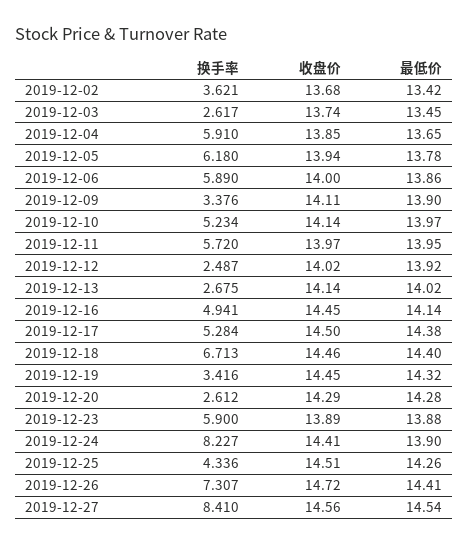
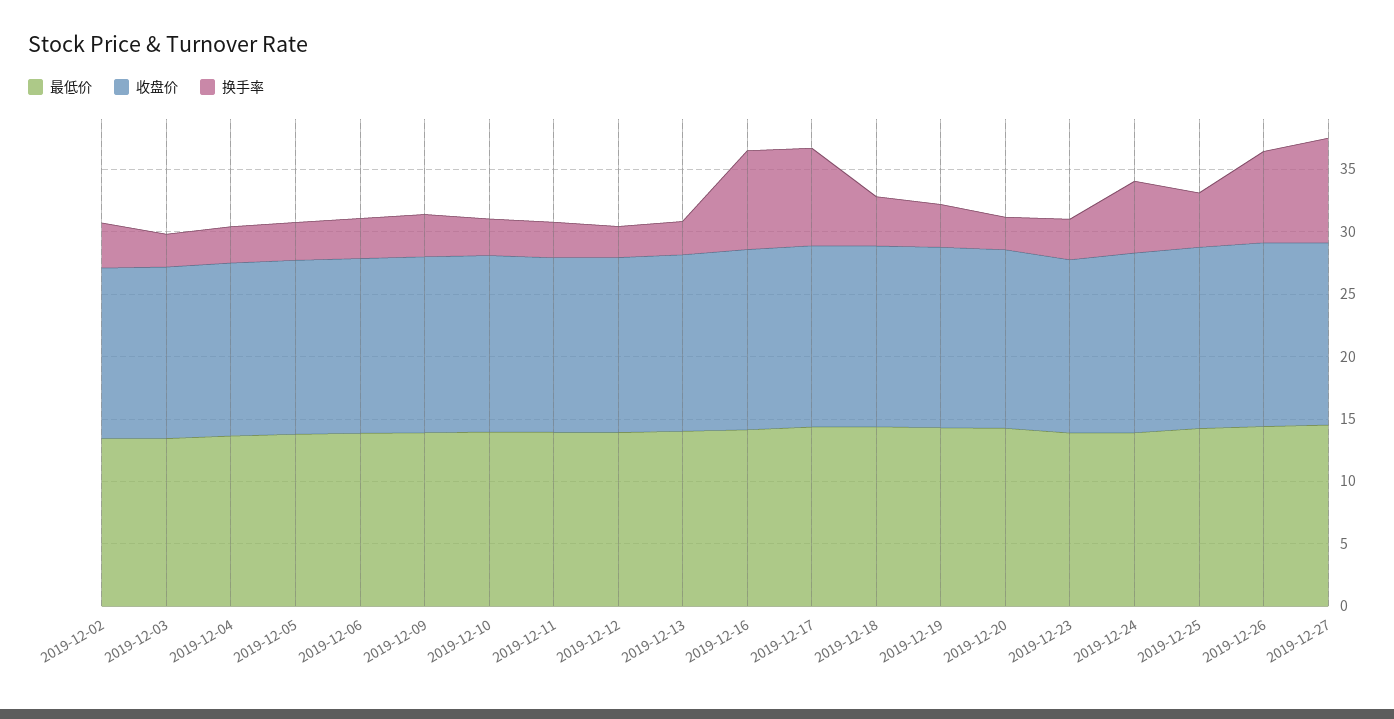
  {
    "换手率": {
      "2019-12-02": 3.621,
      "2019-12-03": 2.617,
-     "2019-12-04": 5.91,
+     "2019-12-04": 3,
-     "2019-12-05": 6.18,
+     "2019-12-05": 3,
-     "2019-12-06": 5.89,
+     "2019-12-06": 3,
      "2019-12-09": 3.376,
-     "2019-12-10": 5.234,
+     "2019-12-10": 3,
-     "2019-12-11": 5.72,
+     "2019-12-11": 3,
      "2019-12-12": 2.487,
      "2019-12-13": 2.675,
-     "2019-12-16": 4.941,
+     "2019-12-16": 8,
-     "2019-12-17": 5.284,
+     "2019-12-17": 8,
-     "2019-12-18": 6.713,
+     "2019-12-18": 4,
      "2019-12-19": 3.416,
      "2019-12-20": 2.612,
-     "2019-12-23": 5.9,
+     "2019-12-23": 3,
-     "2019-12-24": 8.227,
+     "2019-12-24": 6,
      "2019-12-25": 4.336,
      "2019-12-26": 7.307,
      "2019-12-27": 8.41
    },
    "收盘价": {
      "2019-12-02": 13.68,
      "2019-12-03": 13.74,
      "2019-12-04": 13.85,
      "2019-12-05": 13.94,
      "2019-12-06": 14,
      "2019-12-09": 14.11,
      "2019-12-10": 14.14,
      "2019-12-11": 13.97,
      "2019-12-12": 14.02,
      "2019-12-13": 14.14,
      "2019-12-16": 14.45,
      "2019-12-17": 14.5,
      "2019-12-18": 14.46,
      "2019-12-19": 14.45,
      "2019-12-20": 14.29,
      "2019-12-23": 13.89,
      "2019-12-24": 14.41,
      "2019-12-25": 14.51,
      "2019-12-26": 14.72,
      "2019-12-27": 14.56
    },
    "最低价": {
      "2019-12-02": 13.42,
      "2019-12-03": 13.45,
      "2019-12-04": 13.65,
      "2019-12-05": 13.78,
      "2019-12-06": 13.86,
      "2019-12-09": 13.9,
      "2019-12-10": 13.97,
      "2019-12-11": 13.95,
      "2019-12-12": 13.92,
      "2019-12-13": 14.02,
      "2019-12-16": 14.14,
      "2019-12-17": 14.38,
      "2019-12-18": 14.4,
      "2019-12-19": 14.32,
      "2019-12-20": 14.28,
      "2019-12-23": 13.88,
      "2019-12-24": 13.9,
      "2019-12-25": 14.26,
      "2019-12-26": 14.41,
      "2019-12-27": 14.54
    }
  }

